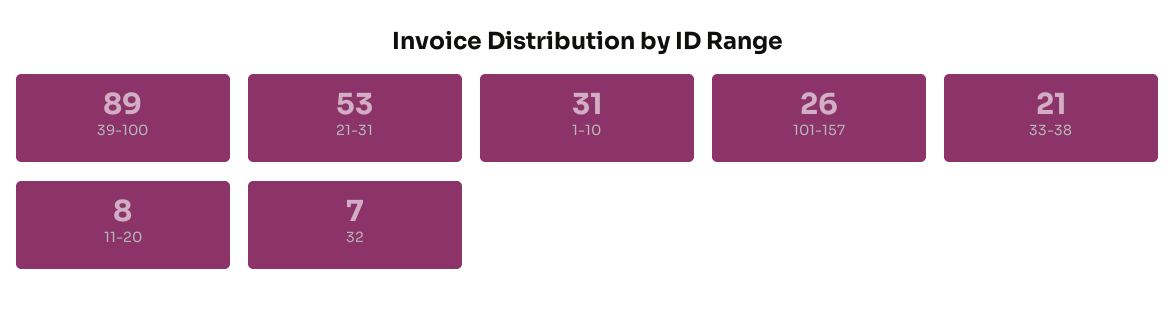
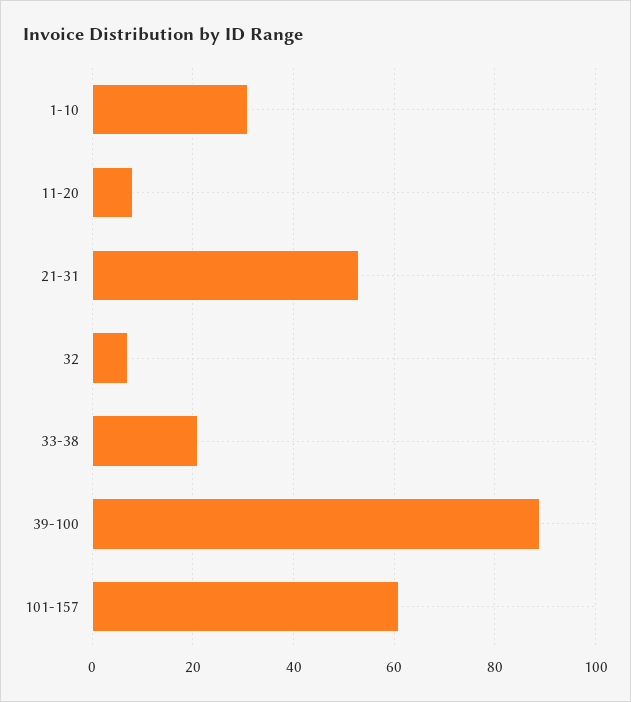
  {
    "39-100": 89,
    "21-31": 53,
    "1-10": 31,
-   "101-157": 26,
+   "101-157": 60,
    "33-38": 21,
    "11-20": 8,
    "32": 7
  }

